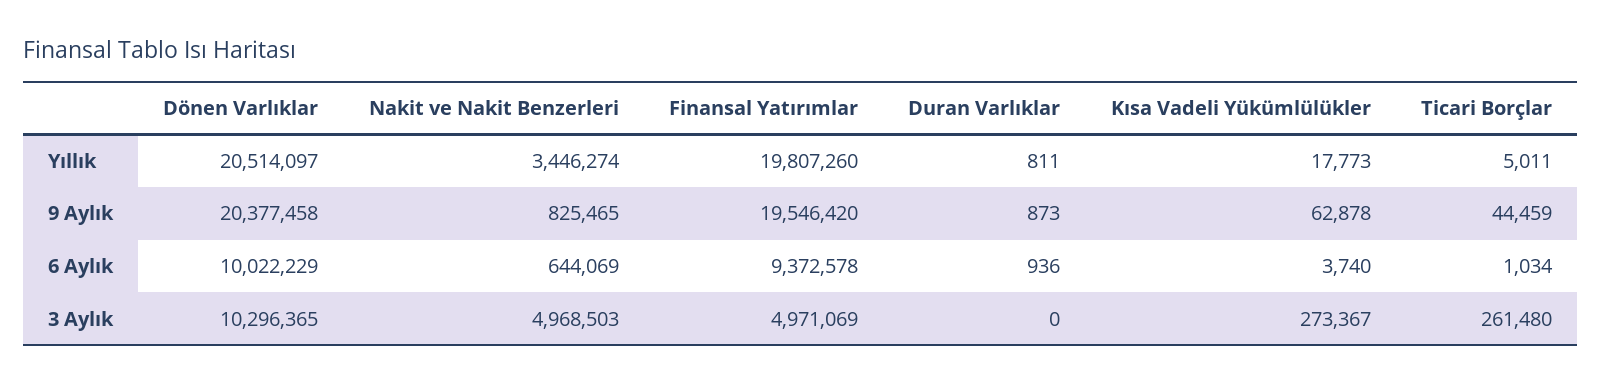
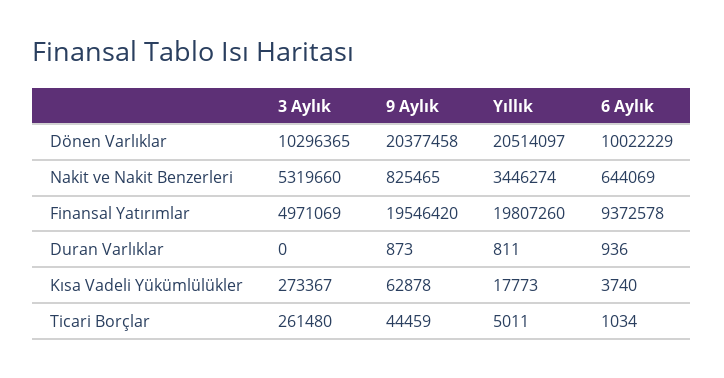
  {
    "Dönen Varlıklar": {
      "Yıllık": 20514097,
      "9 Aylık": 20377458,
      "6 Aylık": 10022229,
      "3 Aylık": 10296365
    },
    "Nakit ve Nakit Benzerleri": {
      "Yıllık": 3446274,
      "9 Aylık": 825465,
      "6 Aylık": 644069,
-     "3 Aylık": 4968503
+     "3 Aylık": 5319660
    },
    "Finansal Yatırımlar": {
      "Yıllık": 19807260,
      "9 Aylık": 19546420,
      "6 Aylık": 9372578,
      "3 Aylık": 4971069
    },
    "Duran Varlıklar": {
      "Yıllık": 811,
      "9 Aylık": 873,
      "6 Aylık": 936,
      "3 Aylık": 0
    },
    "Kısa Vadeli Yükümlülükler": {
      "Yıllık": 17773,
      "9 Aylık": 62878,
      "6 Aylık": 3740,
      "3 Aylık": 273367
    },
    "Ticari Borçlar": {
      "Yıllık": 5011,
      "9 Aylık": 44459,
      "6 Aylık": 1034,
      "3 Aylık": 261480
    }
  }

